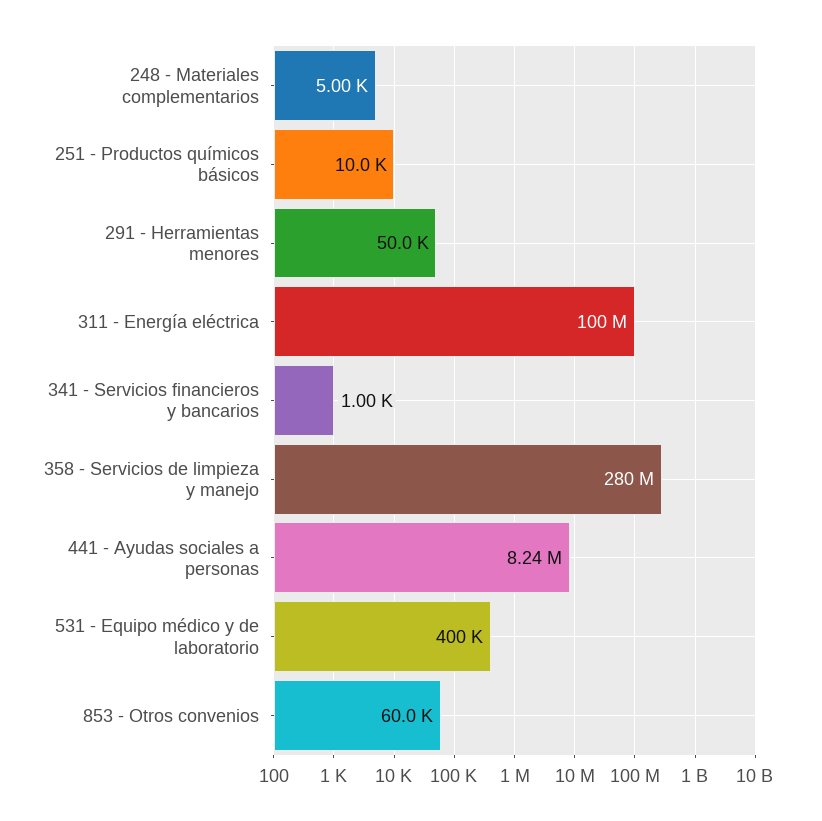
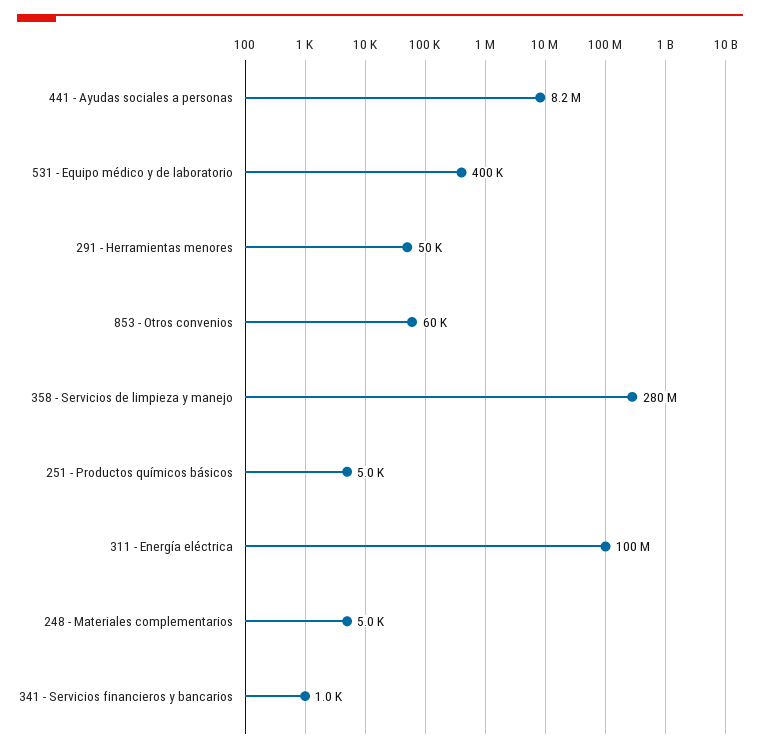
  {
    "248 - Materiales complementarios": 5000,
-   "251 - Productos químicos básicos": 10000,
+   "251 - Productos químicos básicos": 5000,
    "291 - Herramientas menores": 50000,
    "311 - Energía eléctrica": 100000000,
    "341 - Servicios financieros y bancarios": 1000,
    "358 - Servicios de limpieza y manejo": 280000000,
    "441 - Ayudas sociales a personas": 8240000,
    "531 - Equipo médico y de laboratorio": 400000,
    "853 - Otros convenios": 60000
  }

